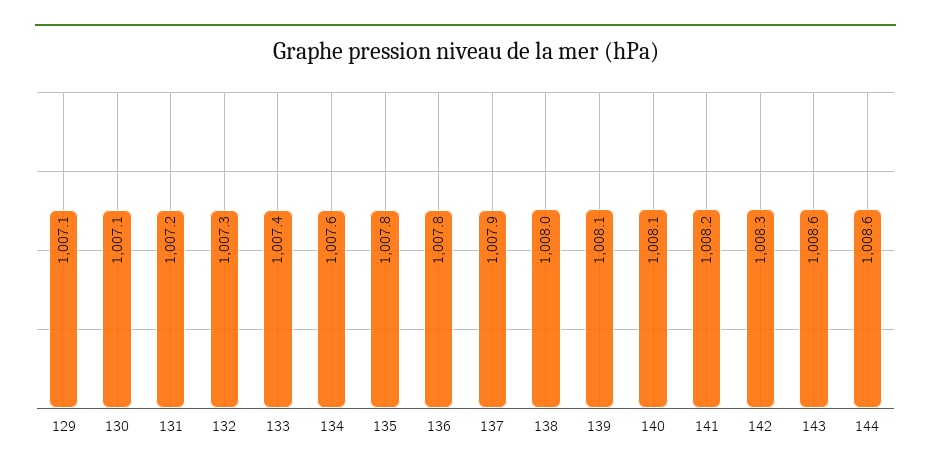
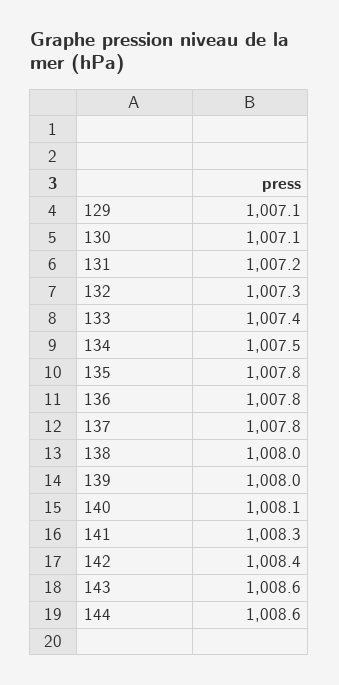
  {
    "129": 1007.1,
    "130": 1007.1,
    "131": 1007.2,
    "132": 1007.3,
    "133": 1007.4,
-   "134": 1007.6,
+   "134": 1007.5,
    "135": 1007.8,
    "136": 1007.8,
-   "137": 1007.9,
+   "137": 1007.8,
    "138": 1008,
-   "139": 1008.1,
+   "139": 1008,
    "140": 1008.1,
-   "141": 1008.2,
+   "141": 1008.3,
-   "142": 1008.3,
+   "142": 1008.4,
    "143": 1008.6,
    "144": 1008.6
  }

